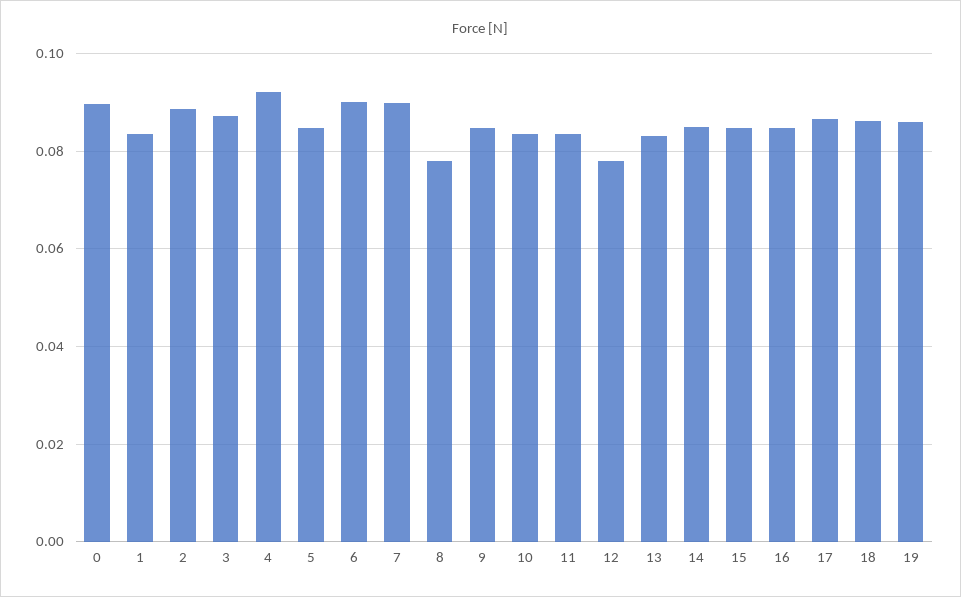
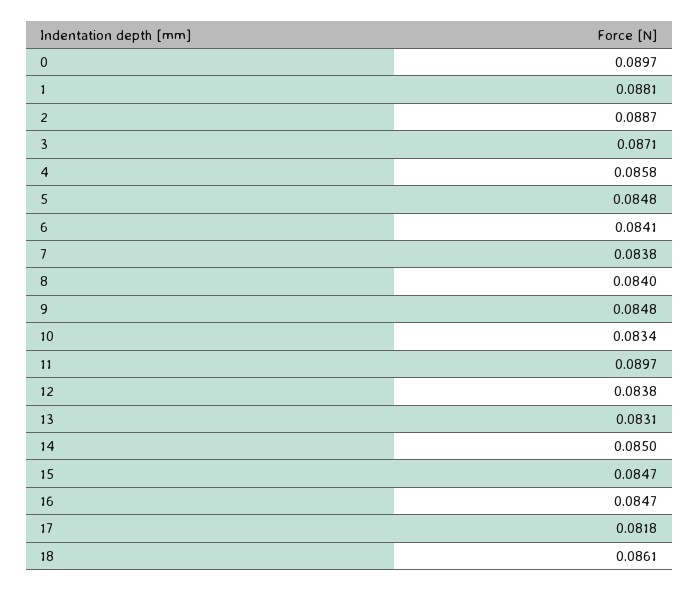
  {
    "0": 0.0897,
-   "1": 0.084,
+   "1": 0.0881,
    "2": 0.0887,
    "3": 0.0871,
-   "4": 0.092,
+   "4": 0.0858,
    "5": 0.0848,
-   "6": 0.09,
+   "6": 0.0841,
-   "7": 0.09,
+   "7": 0.0838,
-   "8": 0.078,
+   "8": 0.084,
    "9": 0.0848,
    "10": 0.0834,
-   "11": 0.084,
+   "11": 0.0897,
-   "12": 0.078,
+   "12": 0.0838,
    "13": 0.0831,
    "14": 0.085,
    "15": 0.0847,
    "16": 0.0847,
-   "17": 0.086,
+   "17": 0.0818,
-   "18": 0.0861,
+   "18": 0.0861
-   "19": 0.086
  }

